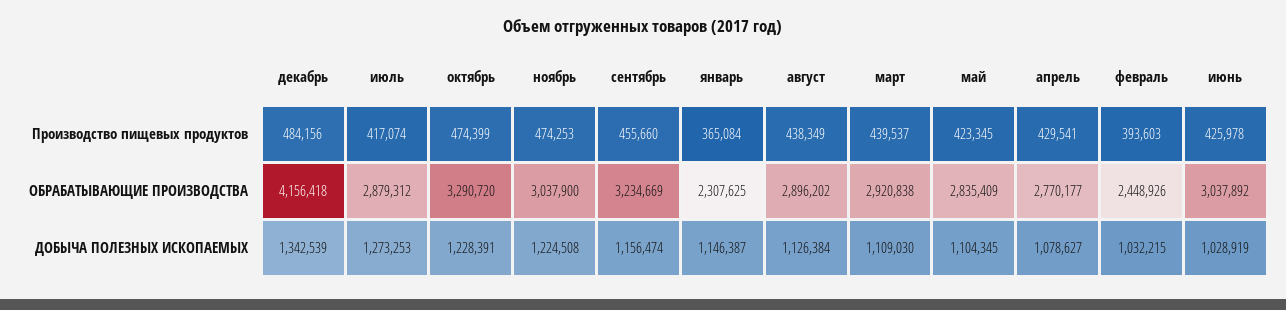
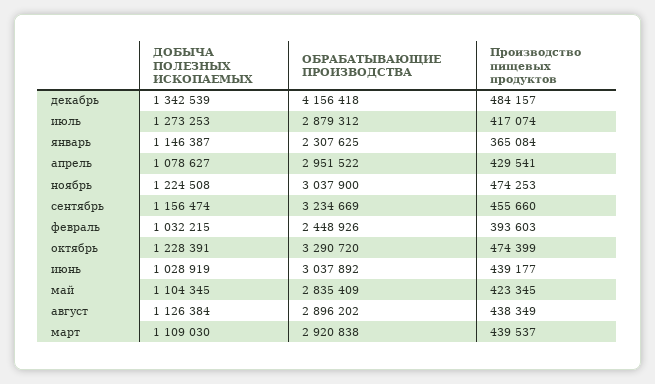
  {
    "декабрь": {
-     "Производство пищевых продуктов": 484156,
+     "Производство пищевых продуктов": 484157,
      "ОБРАБАТЫВАЮЩИЕ ПРОИЗВОДСТВА": 4156418,
      "ДОБЫЧА ПОЛЕЗНЫХ ИСКОПАЕМЫХ": 1342539
    },
    "июль": {
      "Производство пищевых продуктов": 417074,
      "ОБРАБАТЫВАЮЩИЕ ПРОИЗВОДСТВА": 2879312,
      "ДОБЫЧА ПОЛЕЗНЫХ ИСКОПАЕМЫХ": 1273253
    },
    "октябрь": {
      "Производство пищевых продуктов": 474399,
      "ОБРАБАТЫВАЮЩИЕ ПРОИЗВОДСТВА": 3290720,
      "ДОБЫЧА ПОЛЕЗНЫХ ИСКОПАЕМЫХ": 1228391
    },
    "ноябрь": {
      "Производство пищевых продуктов": 474253,
      "ОБРАБАТЫВАЮЩИЕ ПРОИЗВОДСТВА": 3037900,
      "ДОБЫЧА ПОЛЕЗНЫХ ИСКОПАЕМЫХ": 1224508
    },
    "сентябрь": {
      "Производство пищевых продуктов": 455660,
      "ОБРАБАТЫВАЮЩИЕ ПРОИЗВОДСТВА": 3234669,
      "ДОБЫЧА ПОЛЕЗНЫХ ИСКОПАЕМЫХ": 1156474
    },
    "январь": {
      "Производство пищевых продуктов": 365084,
      "ОБРАБАТЫВАЮЩИЕ ПРОИЗВОДСТВА": 2307625,
      "ДОБЫЧА ПОЛЕЗНЫХ ИСКОПАЕМЫХ": 1146387
    },
    "август": {
      "Производство пищевых продуктов": 438349,
      "ОБРАБАТЫВАЮЩИЕ ПРОИЗВОДСТВА": 2896202,
      "ДОБЫЧА ПОЛЕЗНЫХ ИСКОПАЕМЫХ": 1126384
    },
    "март": {
      "Производство пищевых продуктов": 439537,
      "ОБРАБАТЫВАЮЩИЕ ПРОИЗВОДСТВА": 2920838,
      "ДОБЫЧА ПОЛЕЗНЫХ ИСКОПАЕМЫХ": 1109030
    },
    "май": {
      "Производство пищевых продуктов": 423345,
      "ОБРАБАТЫВАЮЩИЕ ПРОИЗВОДСТВА": 2835409,
      "ДОБЫЧА ПОЛЕЗНЫХ ИСКОПАЕМЫХ": 1104345
    },
    "апрель": {
      "Производство пищевых продуктов": 429541,
-     "ОБРАБАТЫВАЮЩИЕ ПРОИЗВОДСТВА": 2770177,
+     "ОБРАБАТЫВАЮЩИЕ ПРОИЗВОДСТВА": 2951522,
      "ДОБЫЧА ПОЛЕЗНЫХ ИСКОПАЕМЫХ": 1078627
    },
    "февраль": {
      "Производство пищевых продуктов": 393603,
      "ОБРАБАТЫВАЮЩИЕ ПРОИЗВОДСТВА": 2448926,
      "ДОБЫЧА ПОЛЕЗНЫХ ИСКОПАЕМЫХ": 1032215
    },
    "июнь": {
-     "Производство пищевых продуктов": 425978,
+     "Производство пищевых продуктов": 439177,
      "ОБРАБАТЫВАЮЩИЕ ПРОИЗВОДСТВА": 3037892,
      "ДОБЫЧА ПОЛЕЗНЫХ ИСКОПАЕМЫХ": 1028919
    }
  }

